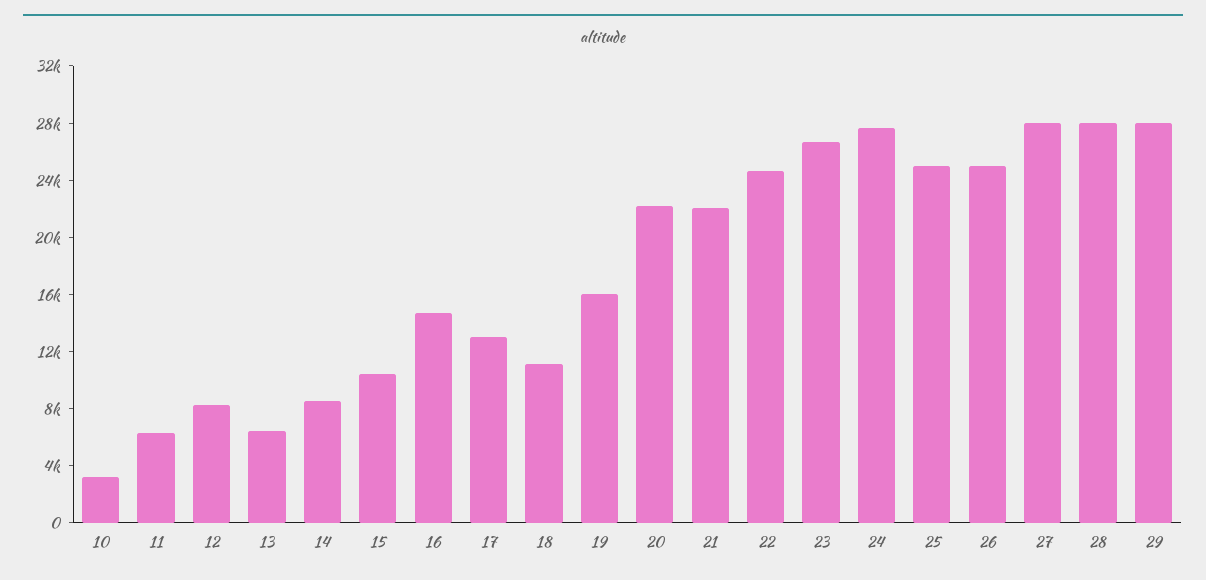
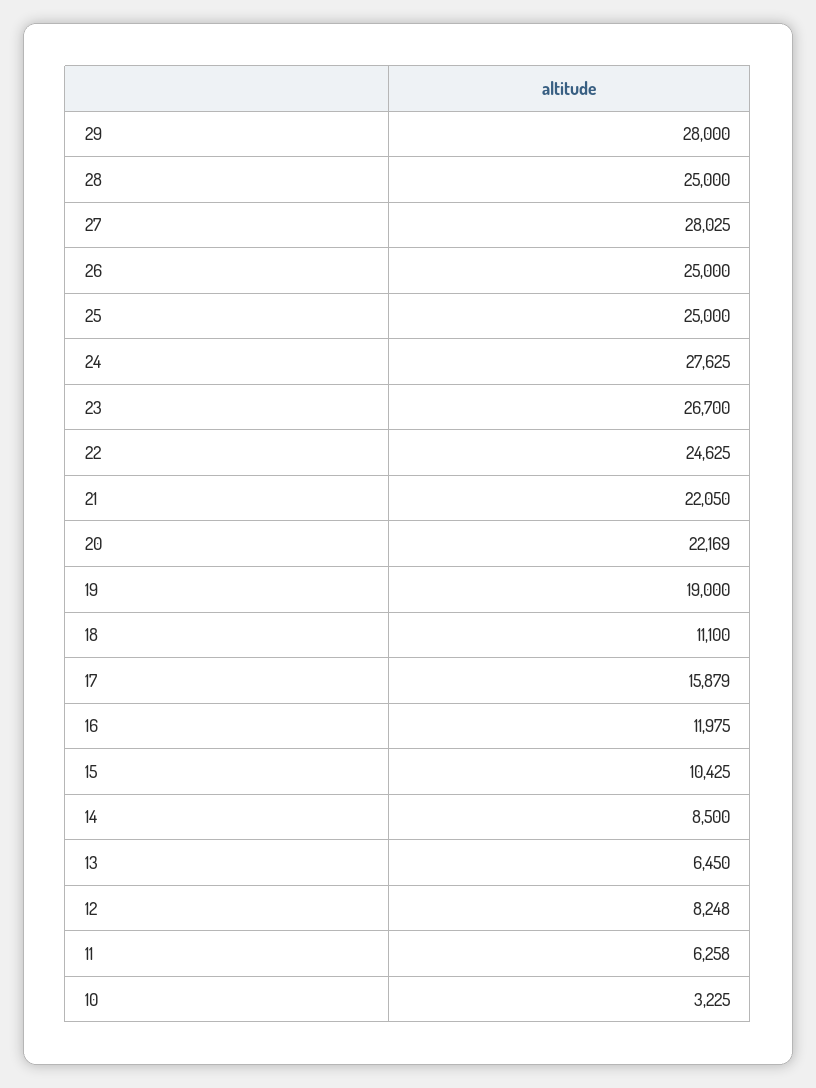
  {
    "10": 3225,
    "11": 6258,
    "12": 8248,
    "13": 6450,
    "14": 8500,
    "15": 10425,
-   "16": 15000,
+   "16": 11975,
-   "17": 13000,
+   "17": 15879,
    "18": 11100,
-   "19": 16000,
+   "19": 19000,
    "20": 22169,
    "21": 22050,
    "22": 24625,
    "23": 26700,
    "24": 27625,
    "25": 25000,
    "26": 25000,
    "27": 28025,
-   "28": 28000,
+   "28": 25000,
    "29": 28000
  }

